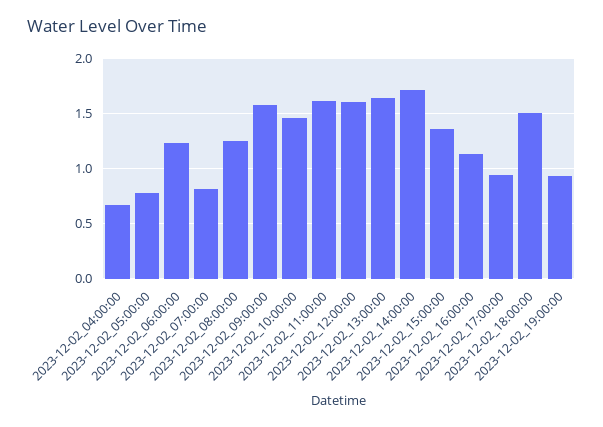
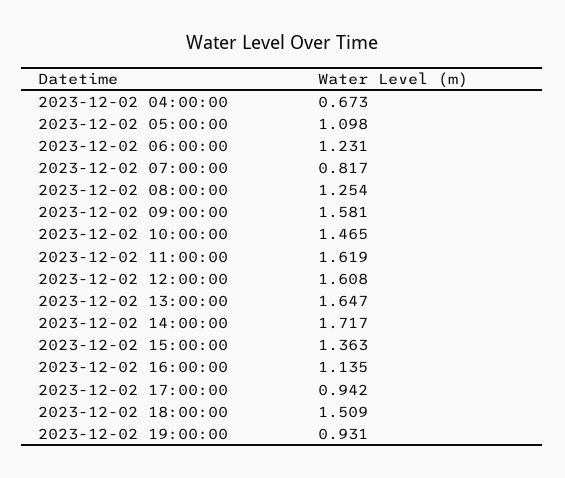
  {
    "2023-12-02_04:00:00": 0.673,
-   "2023-12-02_05:00:00": 0.8,
+   "2023-12-02_05:00:00": 1.098,
    "2023-12-02_06:00:00": 1.231,
    "2023-12-02_07:00:00": 0.817,
    "2023-12-02_08:00:00": 1.254,
    "2023-12-02_09:00:00": 1.581,
    "2023-12-02_10:00:00": 1.465,
    "2023-12-02_11:00:00": 1.619,
    "2023-12-02_12:00:00": 1.608,
    "2023-12-02_13:00:00": 1.647,
    "2023-12-02_14:00:00": 1.717,
    "2023-12-02_15:00:00": 1.363,
    "2023-12-02_16:00:00": 1.135,
    "2023-12-02_17:00:00": 0.942,
    "2023-12-02_18:00:00": 1.509,
    "2023-12-02_19:00:00": 0.931
  }

